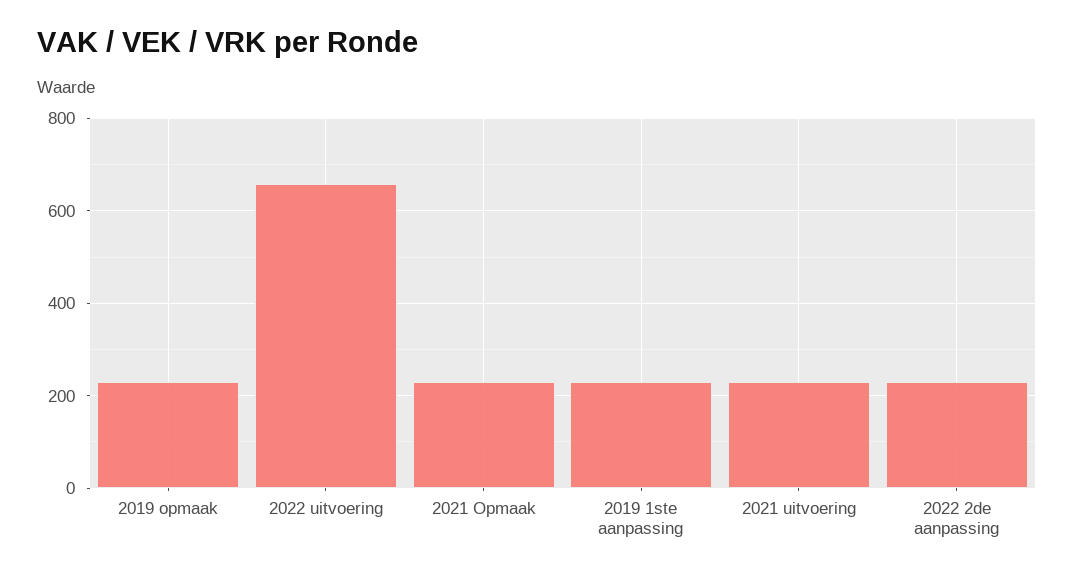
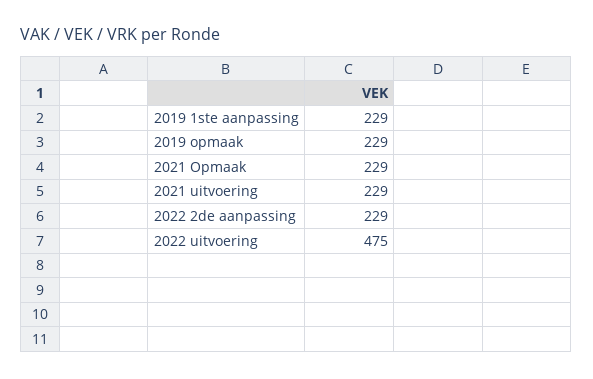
  {
    "2019 opmaak": 229,
-   "2022 uitvoering": 660,
+   "2022 uitvoering": 475,
    "2021 Opmaak": 229,
    "2019 1ste aanpassing": 229,
    "2021 uitvoering": 229,
    "2022 2de aanpassing": 229
  }

